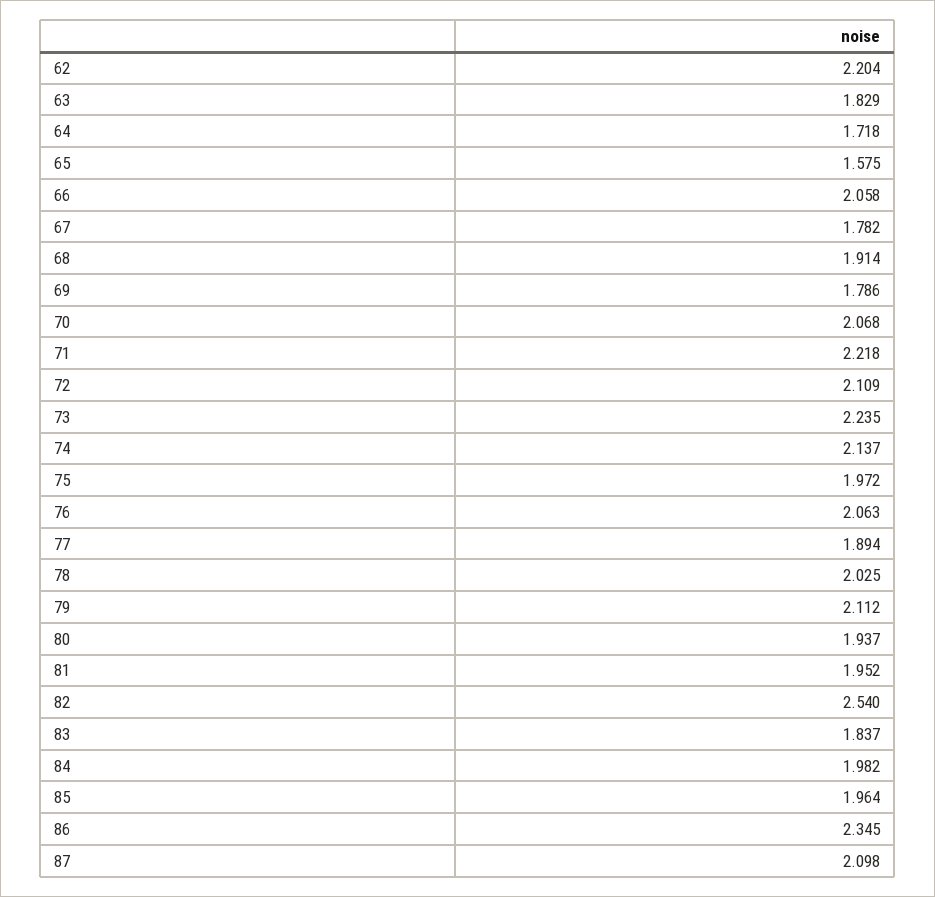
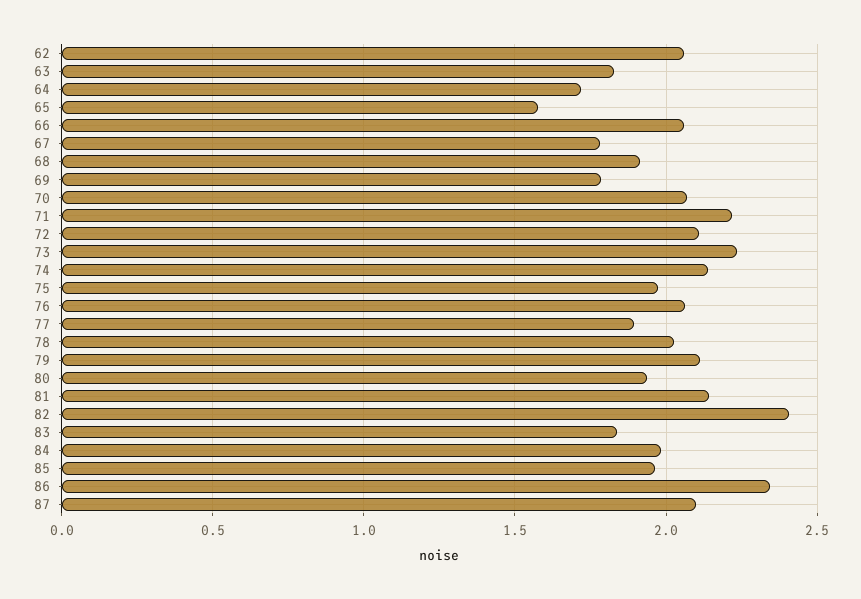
  {
-   "62": 2.204,
+   "62": 2.05,
    "63": 1.829,
    "64": 1.718,
    "65": 1.575,
    "66": 2.058,
    "67": 1.782,
    "68": 1.914,
    "69": 1.786,
    "70": 2.068,
    "71": 2.218,
    "72": 2.109,
    "73": 2.235,
    "74": 2.137,
    "75": 1.972,
    "76": 2.063,
    "77": 1.894,
    "78": 2.025,
    "79": 2.112,
    "80": 1.937,
-   "81": 1.952,
+   "81": 2.15,
-   "82": 2.54,
+   "82": 2.4,
    "83": 1.837,
    "84": 1.982,
    "85": 1.964,
    "86": 2.345,
    "87": 2.098
  }

